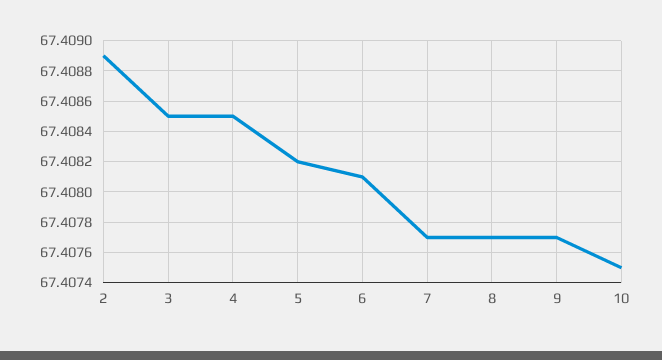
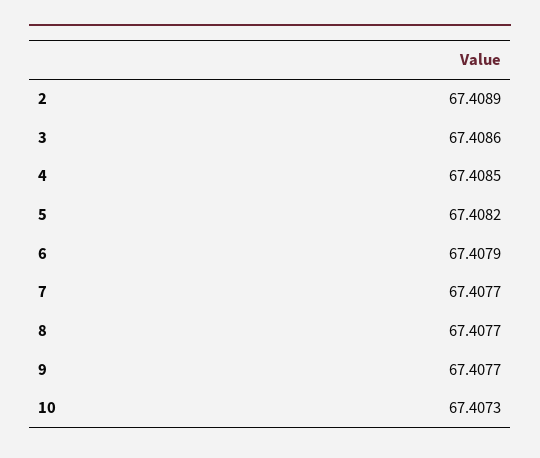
  {
    "2": 67.4089,
-   "3": 67.4085,
+   "3": 67.4086,
    "4": 67.4085,
    "5": 67.4082,
-   "6": 67.4081,
+   "6": 67.4079,
    "7": 67.4077,
    "8": 67.4077,
    "9": 67.4077,
-   "10": 67.4075
+   "10": 67.4073
  }

